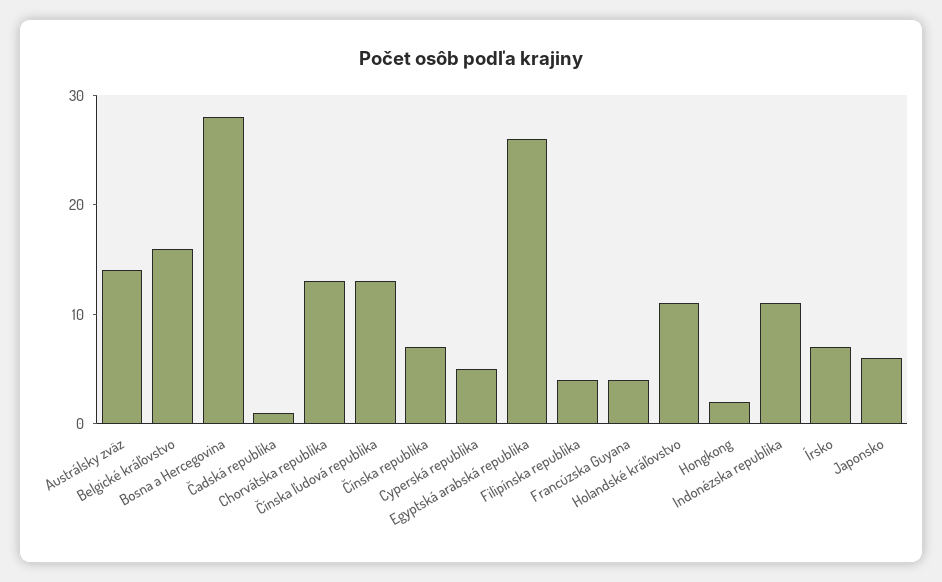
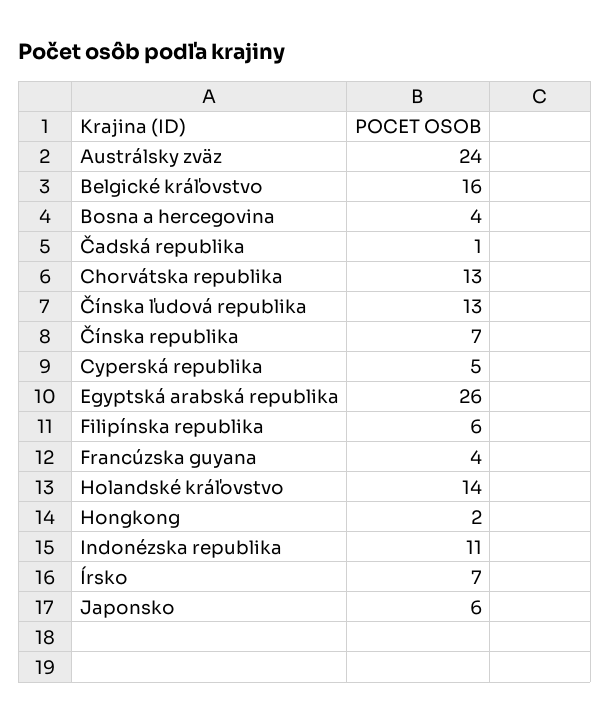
  {
-   "Austrálsky zväz": 14,
+   "Austrálsky zväz": 24,
    "Belgické kráľovstvo": 16,
-   "Bosna a Hercegovina": 28,
+   "Bosna a Hercegovina": 4,
    "Čadská republika": 1,
    "Chorvátska republika": 13,
    "Čínska ľudová republika": 13,
    "Čínska republika": 7,
    "Cyperská republika": 5,
    "Egyptská arabská republika": 26,
-   "Filipínska republika": 4,
+   "Filipínska republika": 6,
    "Francúzska Guyana": 4,
-   "Holandské kráľovstvo": 11,
+   "Holandské kráľovstvo": 14,
    "Hongkong": 2,
    "Indonézska republika": 11,
    "Írsko": 7,
    "Japonsko": 6
  }

